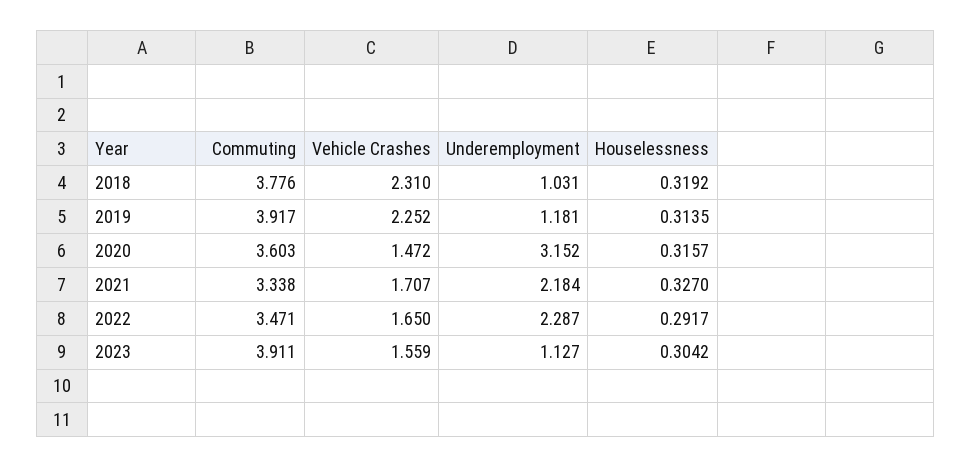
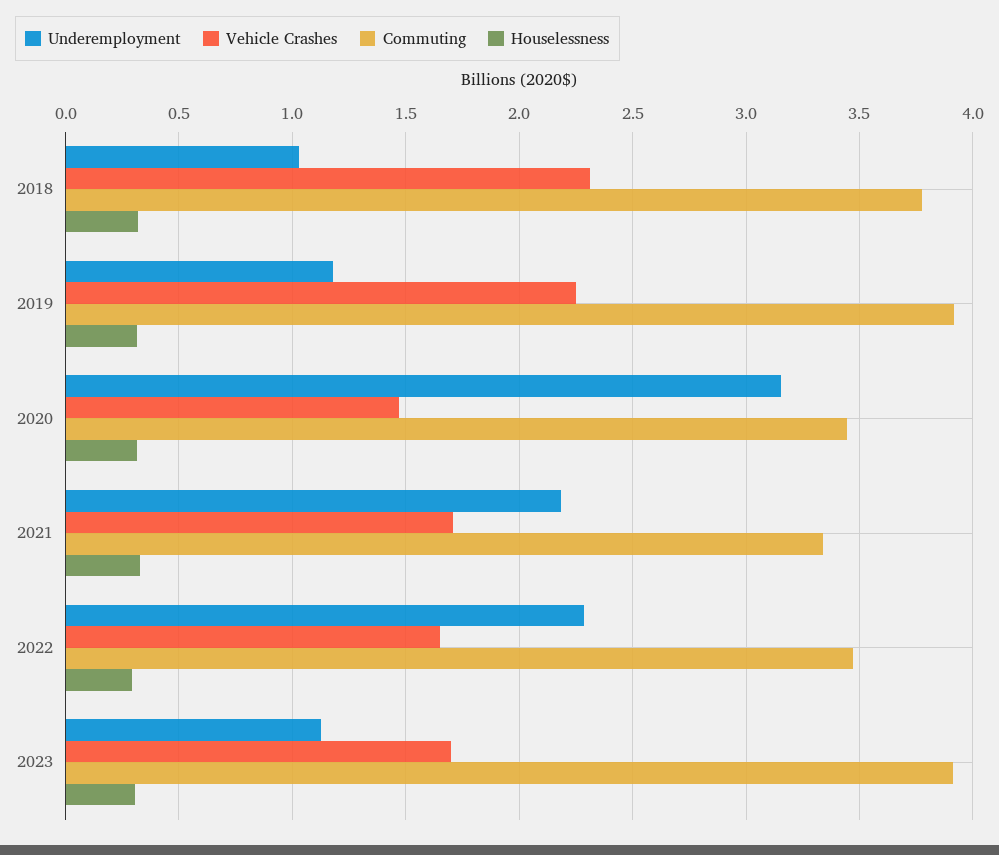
  {
    "Commuting": {
      "2018": 3.776,
      "2019": 3.917,
-     "2020": 3.603,
+     "2020": 3.45,
      "2021": 3.338,
      "2022": 3.471,
      "2023": 3.911
    },
    "Vehicle Crashes": {
      "2018": 2.31,
      "2019": 2.252,
      "2020": 1.472,
      "2021": 1.707,
      "2022": 1.65,
-     "2023": 1.559
+     "2023": 1.7
    },
    "Underemployment": {
      "2018": 1.031,
      "2019": 1.181,
      "2020": 3.152,
      "2021": 2.184,
      "2022": 2.287,
      "2023": 1.127
    },
    "Houselessness": {
      "2018": 0.3192,
      "2019": 0.3135,
      "2020": 0.3157,
      "2021": 0.327,
      "2022": 0.2917,
      "2023": 0.3042
    }
  }

